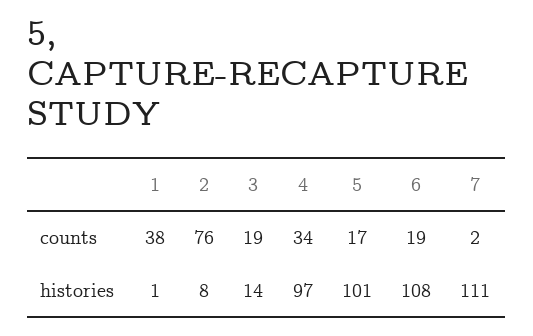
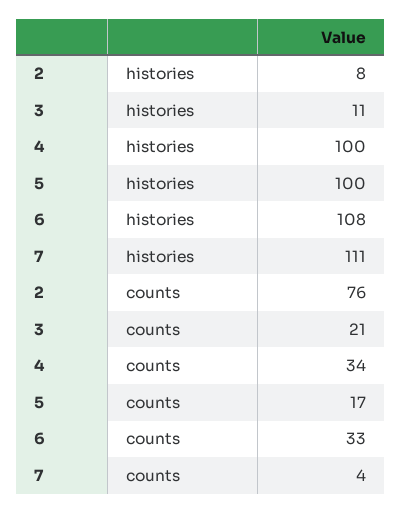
  {
-   "1": {
-     "counts": 38,
-     "histories": 1
-   },
    "2": {
      "counts": 76,
      "histories": 8
    },
    "3": {
-     "counts": 19,
+     "counts": 21,
-     "histories": 14
+     "histories": 11
    },
    "4": {
      "counts": 34,
-     "histories": 97
+     "histories": 100
    },
    "5": {
      "counts": 17,
-     "histories": 101
+     "histories": 100
    },
    "6": {
-     "counts": 19,
+     "counts": 33,
      "histories": 108
    },
    "7": {
-     "counts": 2,
+     "counts": 4,
      "histories": 111
    }
  }

